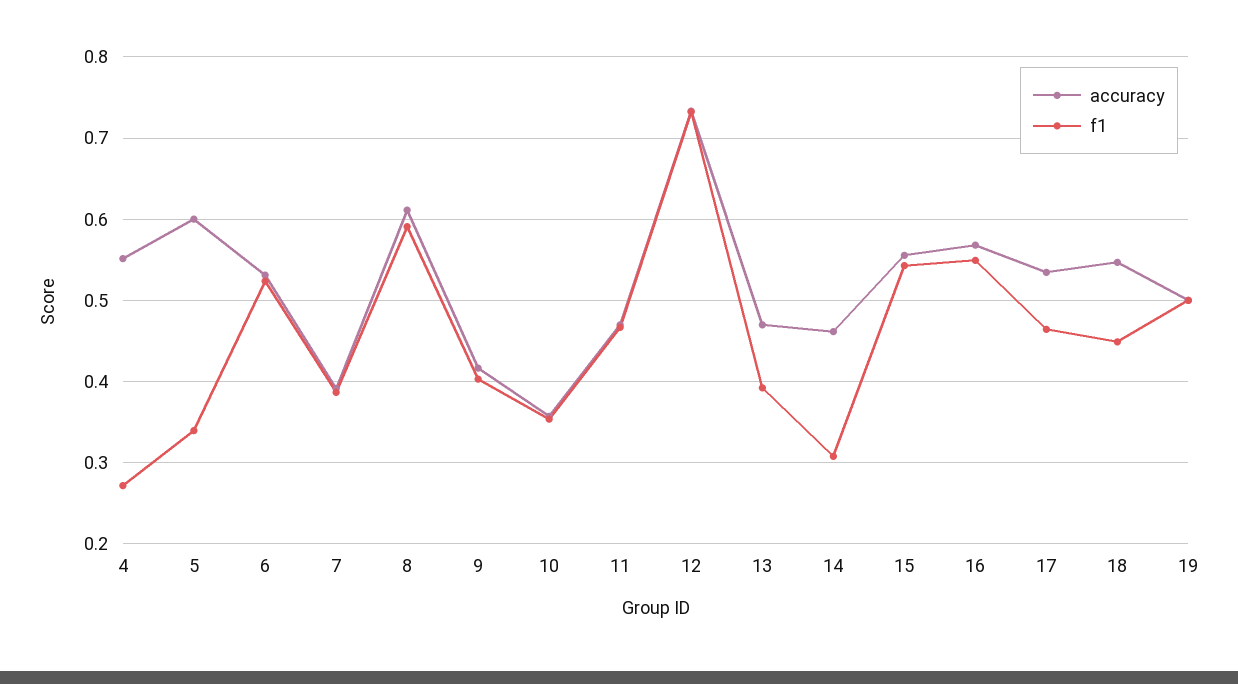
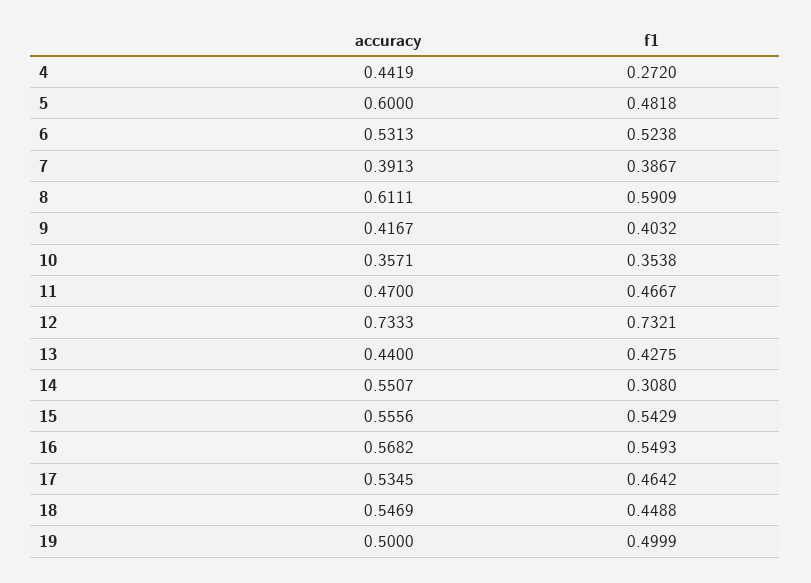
  {
    "accuracy": {
-     "4": 0.55,
+     "4": 0.4419,
      "5": 0.6,
      "6": 0.5313,
      "7": 0.3913,
      "8": 0.6111,
      "9": 0.4167,
      "10": 0.3571,
      "11": 0.47,
      "12": 0.7333,
-     "13": 0.47,
+     "13": 0.44,
-     "14": 0.46,
+     "14": 0.5507,
      "15": 0.5556,
      "16": 0.5682,
      "17": 0.5345,
      "18": 0.5469,
      "19": 0.5
    },
    "f1": {
      "4": 0.272,
-     "5": 0.34,
+     "5": 0.4818,
      "6": 0.5238,
      "7": 0.3867,
      "8": 0.5909,
      "9": 0.4032,
      "10": 0.3538,
      "11": 0.4667,
      "12": 0.7321,
-     "13": 0.39,
+     "13": 0.4275,
      "14": 0.308,
      "15": 0.5429,
      "16": 0.5493,
      "17": 0.4642,
      "18": 0.4488,
      "19": 0.4999
    }
  }

